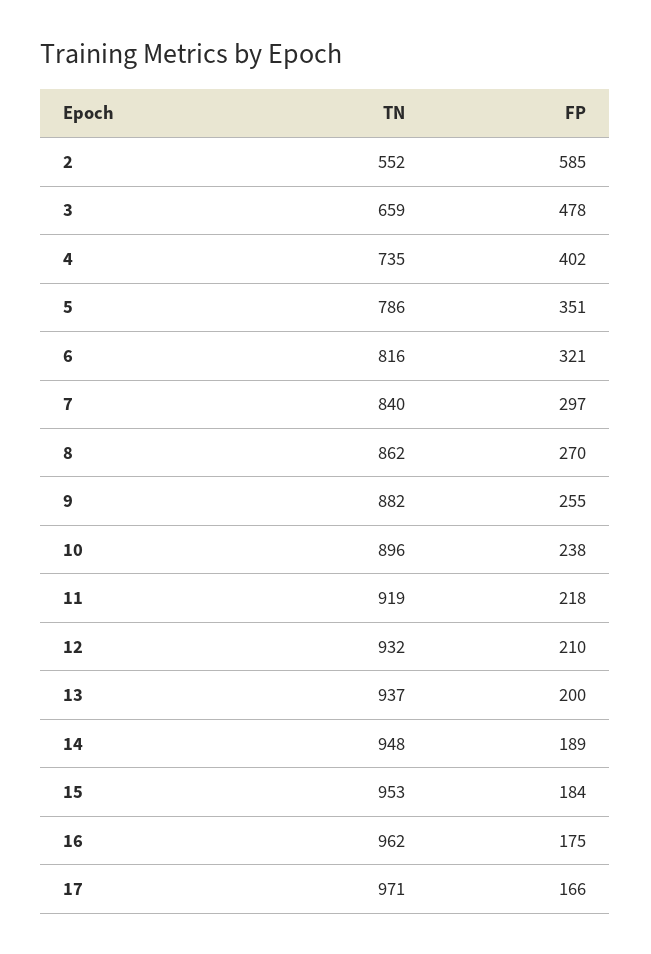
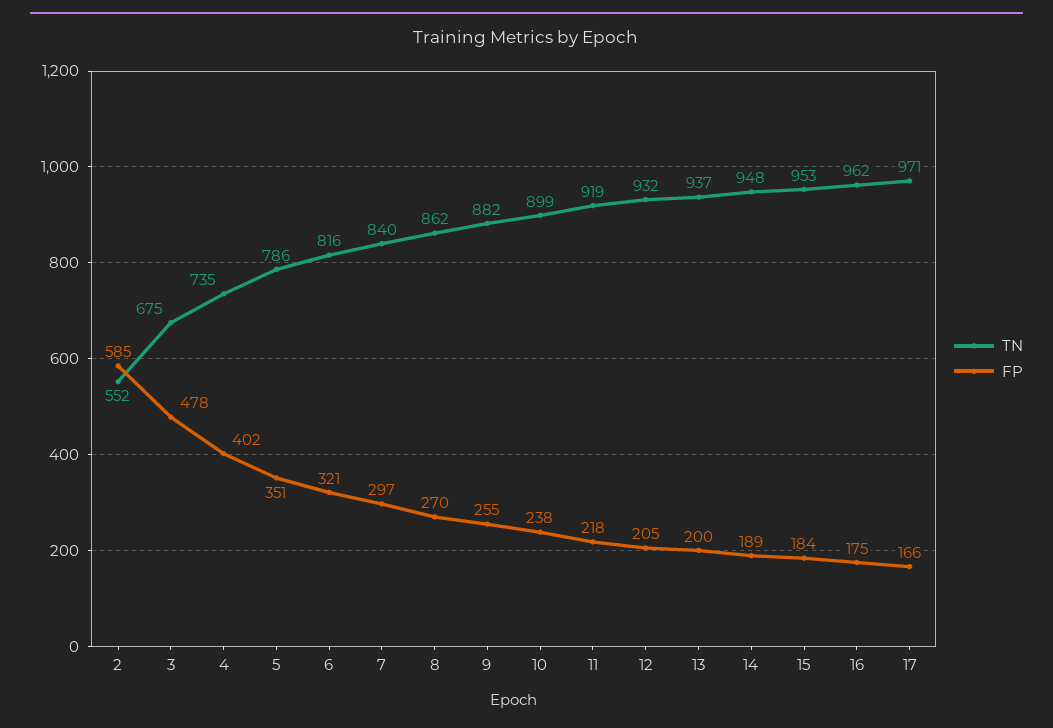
  {
    "TN": {
      "2": 552,
-     "3": 659,
+     "3": 675,
      "4": 735,
      "5": 786,
      "6": 816,
      "7": 840,
      "8": 862,
      "9": 882,
-     "10": 896,
+     "10": 899,
      "11": 919,
      "12": 932,
      "13": 937,
      "14": 948,
      "15": 953,
      "16": 962,
      "17": 971
    },
    "FP": {
      "2": 585,
      "3": 478,
      "4": 402,
      "5": 351,
      "6": 321,
      "7": 297,
      "8": 270,
      "9": 255,
      "10": 238,
      "11": 218,
-     "12": 210,
+     "12": 205,
      "13": 200,
      "14": 189,
      "15": 184,
      "16": 175,
      "17": 166
    }
  }

